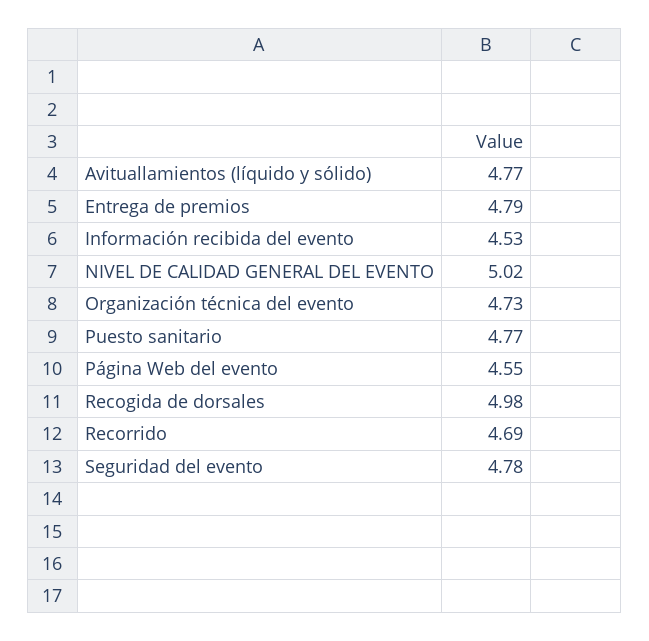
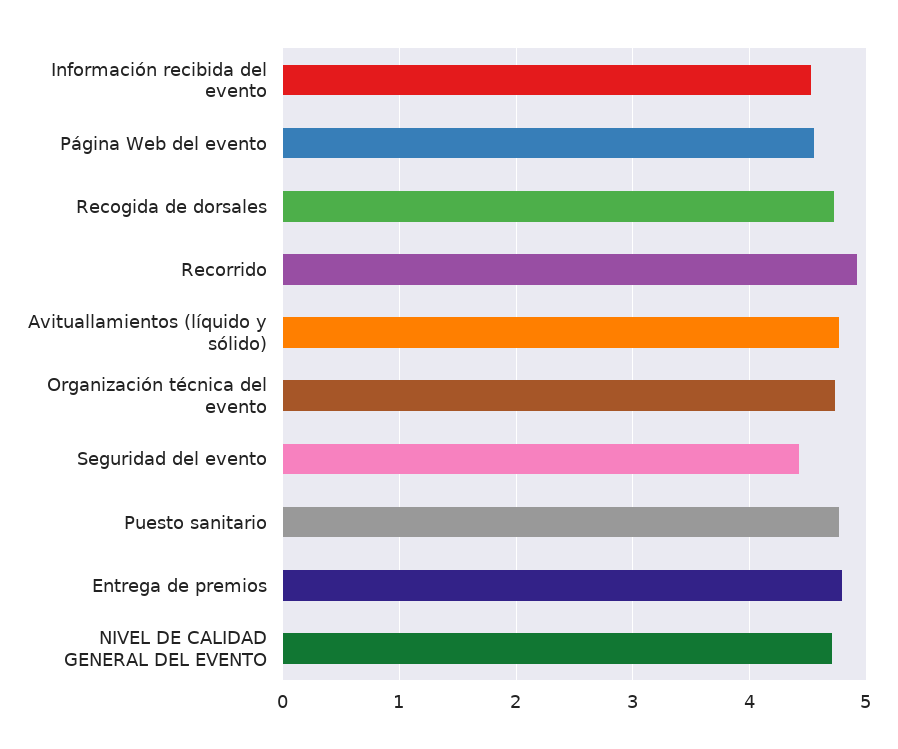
  {
    "Avituallamientos (líquido y sólido)": 4.77,
    "Entrega de premios": 4.79,
    "Información recibida del evento": 4.53,
-   "NIVEL DE CALIDAD GENERAL DEL EVENTO": 5.02,
+   "NIVEL DE CALIDAD GENERAL DEL EVENTO": 4.7,
    "Organización técnica del evento": 4.73,
    "Puesto sanitario": 4.77,
    "Página Web del evento": 4.55,
-   "Recogida de dorsales": 4.98,
+   "Recogida de dorsales": 4.7,
-   "Recorrido": 4.69,
+   "Recorrido": 4.9,
-   "Seguridad del evento": 4.78
+   "Seguridad del evento": 4.4
  }

